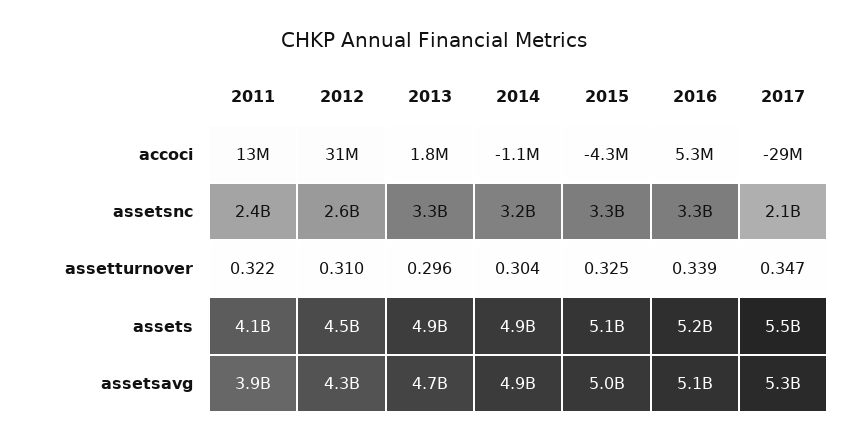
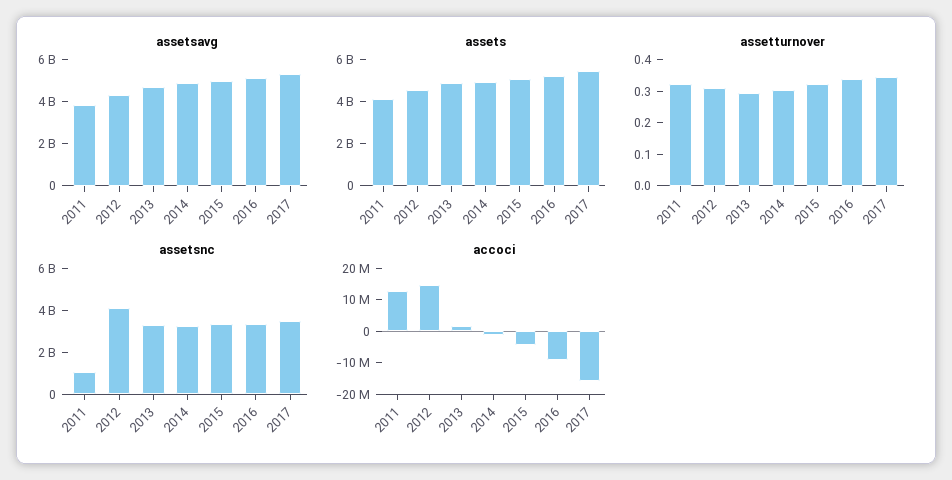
  {
    "accoci": {
      "2011": 13000000,
-     "2012": 31000000,
+     "2012": 15000000,
      "2013": 1800000,
      "2014": -1100000,
      "2015": -4300000,
-     "2016": 5300000,
+     "2016": -10000000,
-     "2017": -29000000
+     "2017": -15000000
    },
    "assetsnc": {
-     "2011": 2400000000,
+     "2011": 1000000000,
-     "2012": 2600000000,
+     "2012": 4000000000,
      "2013": 3300000000,
      "2014": 3200000000,
      "2015": 3300000000,
      "2016": 3300000000,
-     "2017": 2100000000
+     "2017": 3500000000
    },
    "assetturnover": {
      "2011": 0.322,
      "2012": 0.31,
      "2013": 0.296,
      "2014": 0.304,
      "2015": 0.325,
      "2016": 0.339,
      "2017": 0.347
    },
    "assets": {
      "2011": 4100000000,
      "2012": 4500000000,
      "2013": 4900000000,
      "2014": 4900000000,
      "2015": 5100000000,
      "2016": 5200000000,
      "2017": 5500000000
    },
    "assetsavg": {
      "2011": 3900000000,
      "2012": 4300000000,
      "2013": 4700000000,
      "2014": 4900000000,
      "2015": 5000000000,
      "2016": 5100000000,
      "2017": 5300000000
    }
  }

